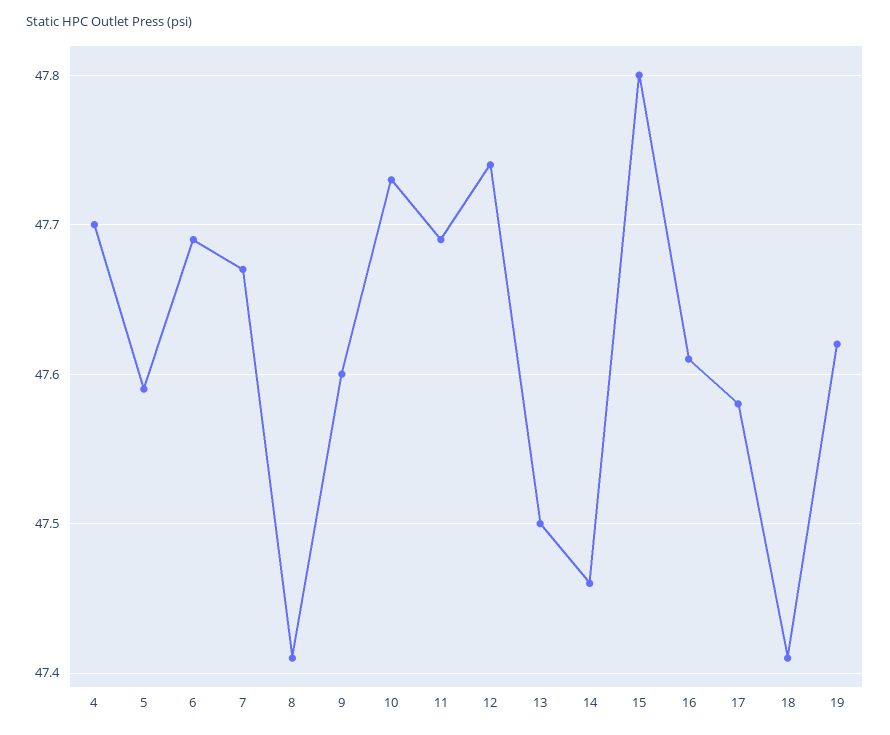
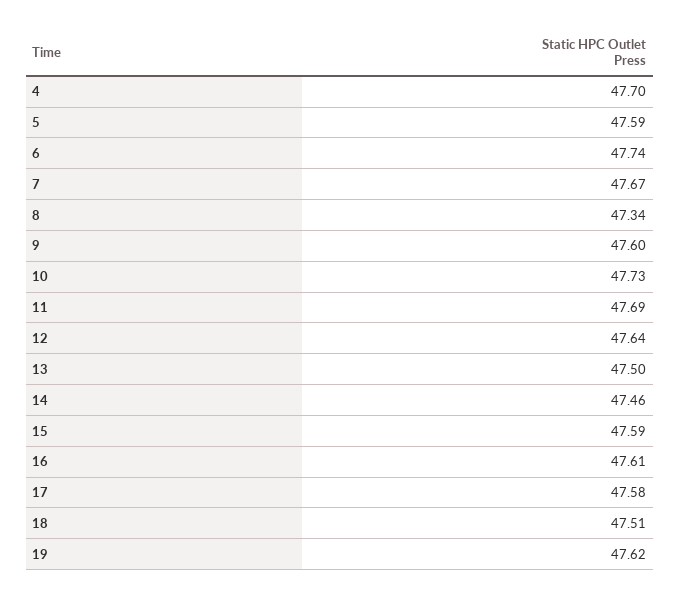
  {
    "4": 47.7,
    "5": 47.59,
-   "6": 47.69,
+   "6": 47.74,
    "7": 47.67,
-   "8": 47.41,
+   "8": 47.34,
    "9": 47.6,
    "10": 47.73,
    "11": 47.69,
-   "12": 47.74,
+   "12": 47.64,
    "13": 47.5,
    "14": 47.46,
-   "15": 47.8,
+   "15": 47.59,
    "16": 47.61,
    "17": 47.58,
-   "18": 47.41,
+   "18": 47.51,
    "19": 47.62
  }

